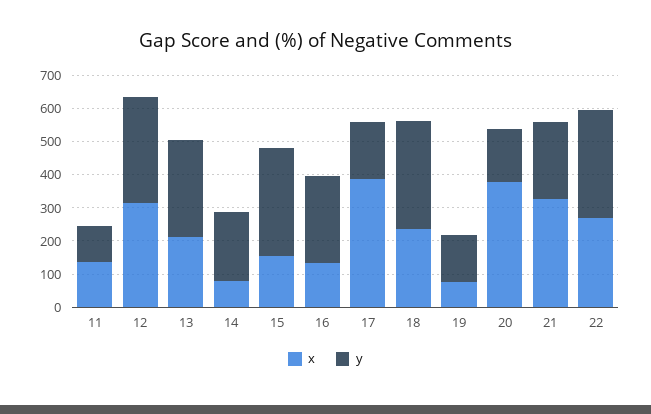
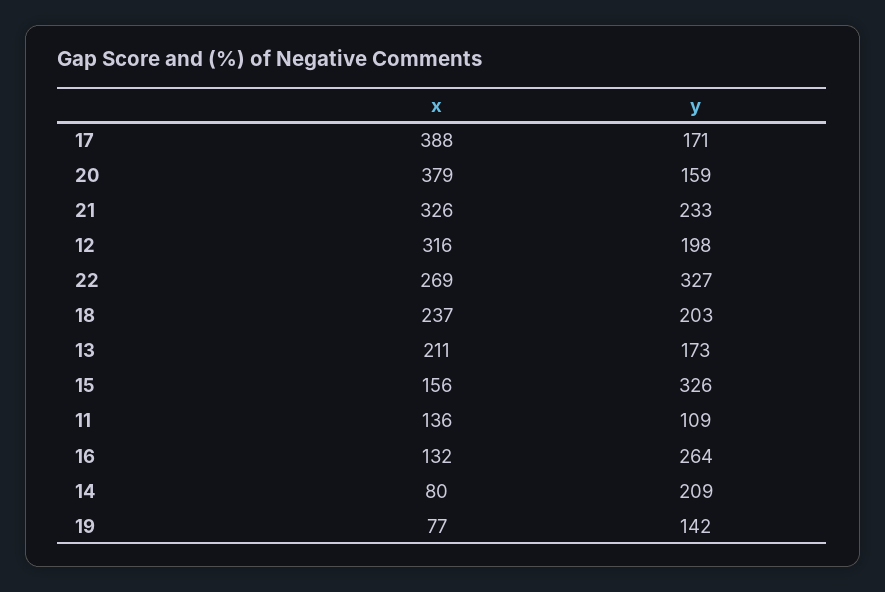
  {
    "x": {
      "11": 136,
      "12": 316,
      "13": 211,
      "14": 80,
      "15": 156,
      "16": 132,
      "17": 388,
      "18": 237,
      "19": 77,
      "20": 379,
      "21": 326,
      "22": 269
    },
    "y": {
      "11": 109,
-     "12": 325,
+     "12": 198,
-     "13": 300,
+     "13": 173,
      "14": 209,
      "15": 326,
      "16": 264,
      "17": 171,
-     "18": 325,
+     "18": 203,
      "19": 142,
      "20": 159,
      "21": 233,
      "22": 327
    }
  }

